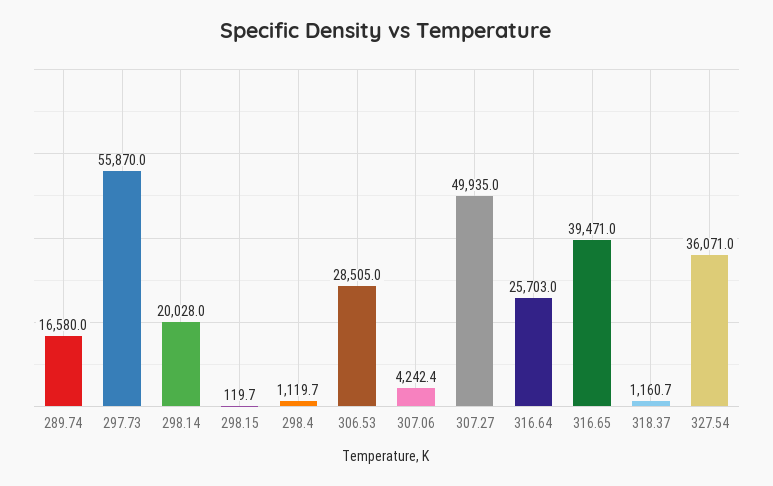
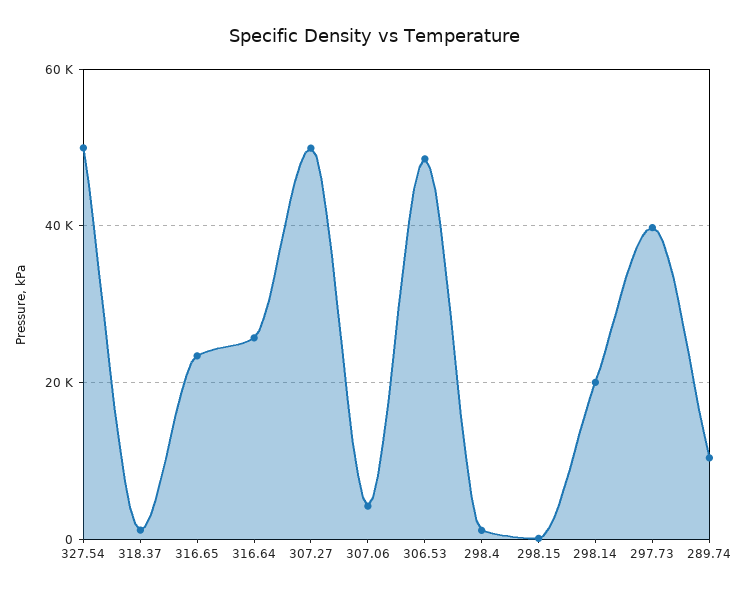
  {
-   "289.74": 16580,
+   "289.74": 10000,
-   "297.73": 55870,
+   "297.73": 40000,
    "298.14": 20028,
    "298.15": 119.7,
    "298.4": 1119.7,
-   "306.53": 28505,
+   "306.53": 48000,
    "307.06": 4242.4,
    "307.27": 49935,
    "316.64": 25703,
-   "316.65": 39471,
+   "316.65": 24000,
    "318.37": 1160.7,
-   "327.54": 36071
+   "327.54": 50000
  }

